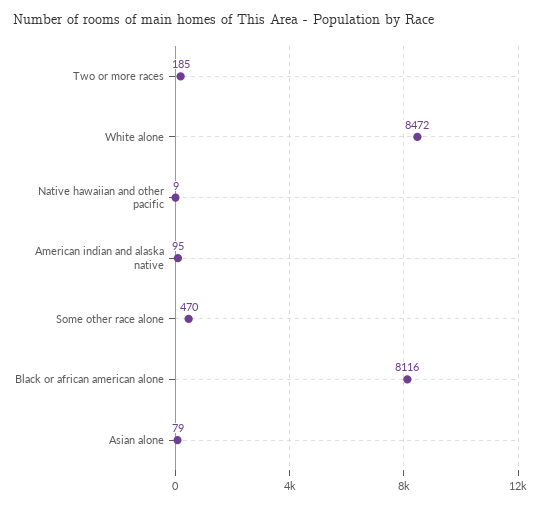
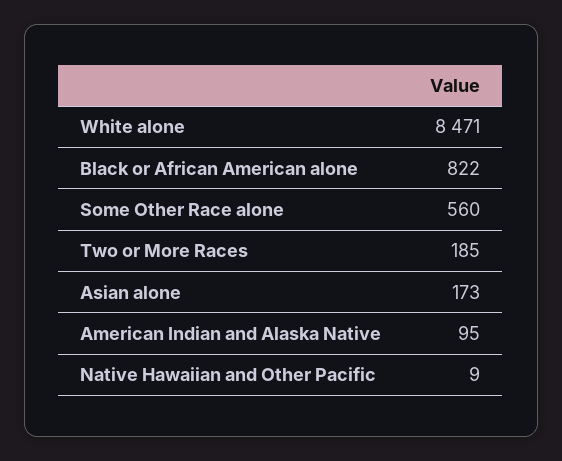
  {
    "Two or more races": 185,
-   "White alone": 8472,
+   "White alone": 8471,
    "Native hawaiian and other pacific": 9,
    "American indian and alaska native": 95,
-   "Some other race alone": 470,
+   "Some other race alone": 560,
-   "Black or african american alone": 8116,
+   "Black or african american alone": 822,
-   "Asian alone": 79
+   "Asian alone": 173
  }

